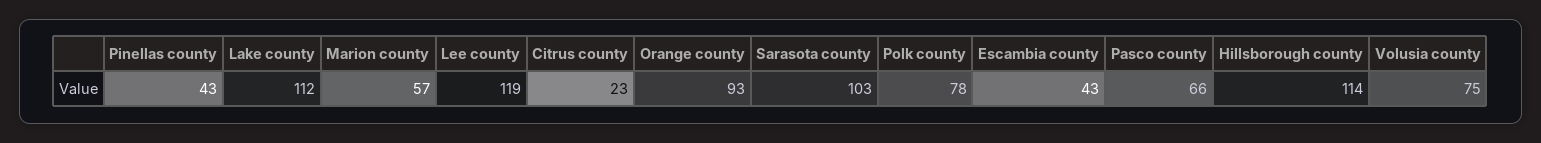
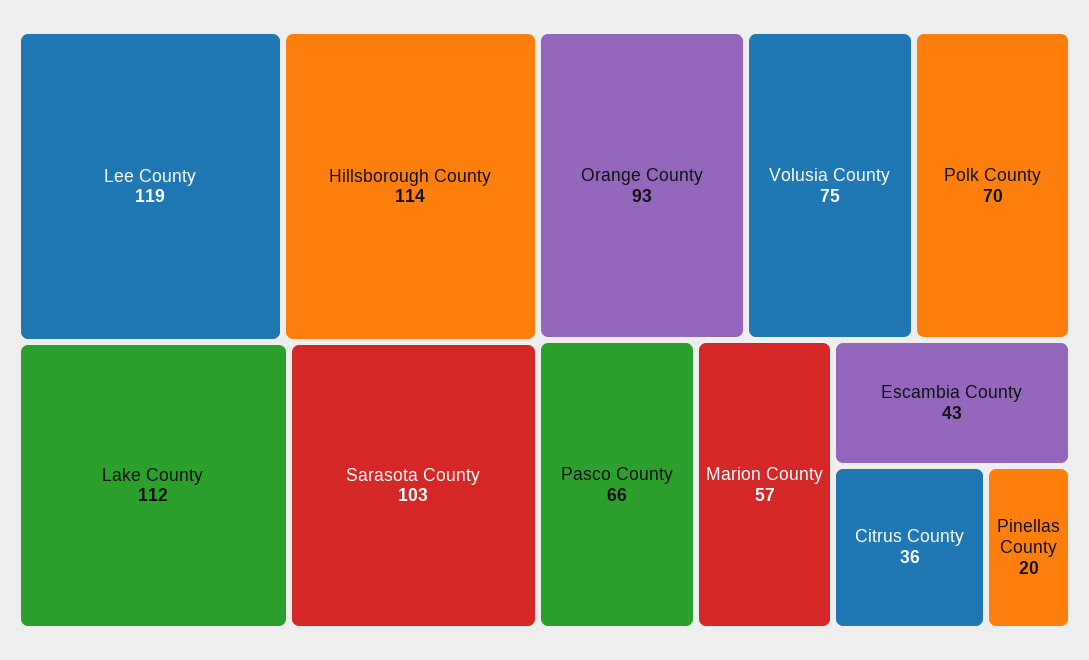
  {
-   "Pinellas county": 43,
+   "Pinellas county": 20,
    "Lake county": 112,
    "Marion county": 57,
    "Lee county": 119,
-   "Citrus county": 23,
+   "Citrus county": 36,
    "Orange county": 93,
    "Sarasota county": 103,
-   "Polk county": 78,
+   "Polk county": 70,
    "Escambia county": 43,
    "Pasco county": 66,
    "Hillsborough county": 114,
    "Volusia county": 75
  }

